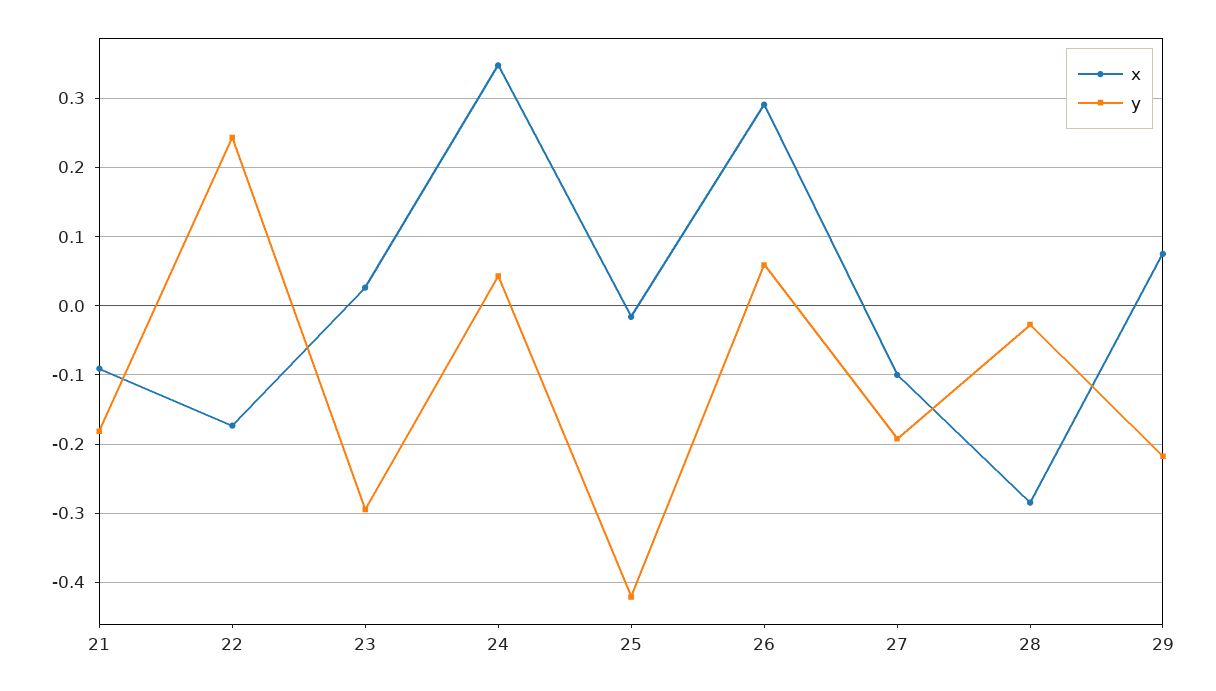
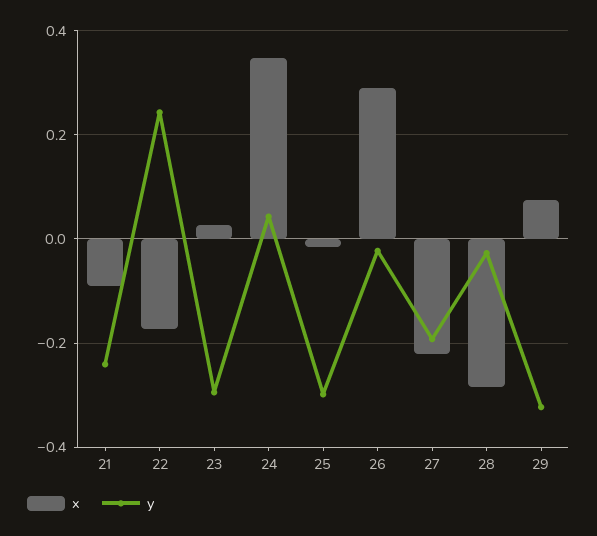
  {
    "x": {
      "21": -0.09,
      "22": -0.17,
      "23": 0.03,
      "24": 0.35,
      "25": -0.02,
      "26": 0.29,
-     "27": -0.1,
+     "27": -0.22,
      "28": -0.28,
      "29": 0.08
    },
    "y": {
-     "21": -0.18,
+     "21": -0.24,
      "22": 0.24,
      "23": -0.29,
      "24": 0.04,
-     "25": -0.42,
+     "25": -0.3,
-     "26": 0.06,
+     "26": -0.02,
      "27": -0.19,
      "28": -0.03,
-     "29": -0.22
+     "29": -0.32
    }
  }

